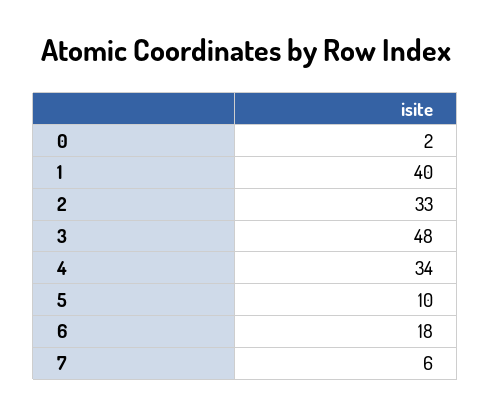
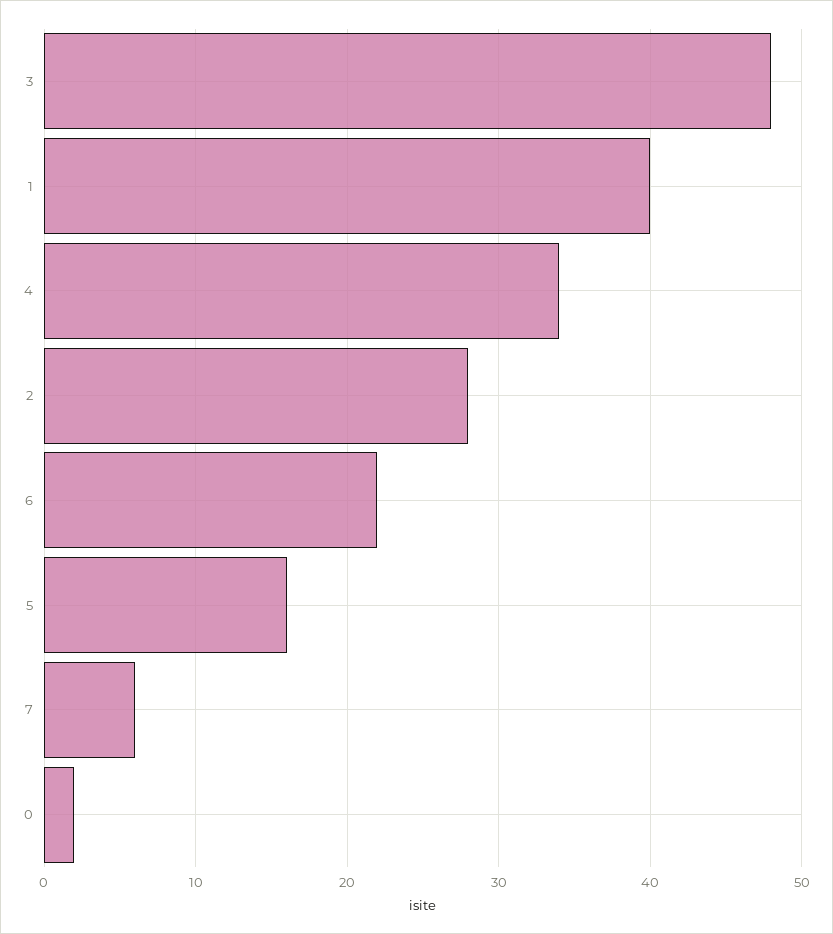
  {
    "0": 2,
    "1": 40,
-   "2": 33,
+   "2": 28,
    "3": 48,
    "4": 34,
-   "5": 10,
+   "5": 16,
-   "6": 18,
+   "6": 22,
    "7": 6
  }

